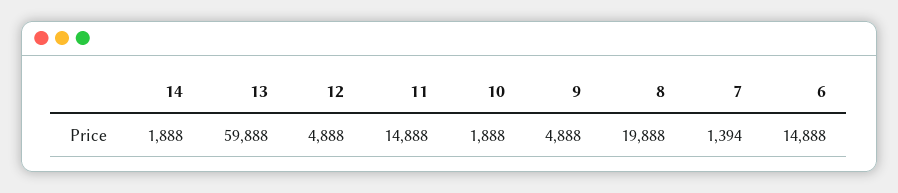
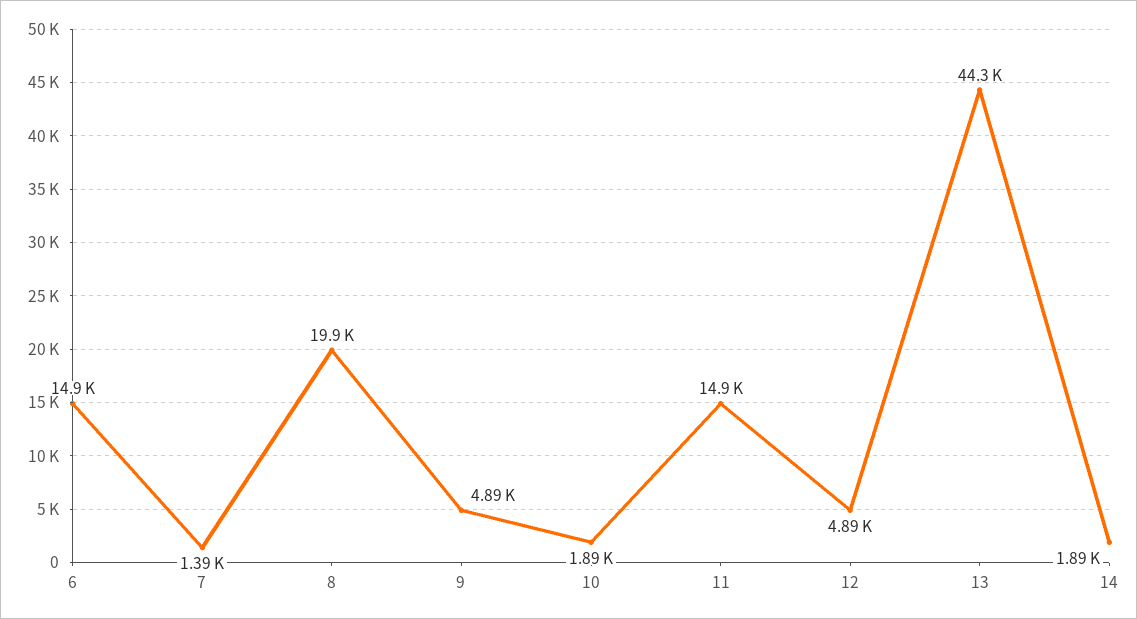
  {
    "14": 1888,
-   "13": 59888,
+   "13": 44300,
    "12": 4888,
    "11": 14888,
    "10": 1888,
    "9": 4888,
    "8": 19888,
    "7": 1394,
    "6": 14888
  }

